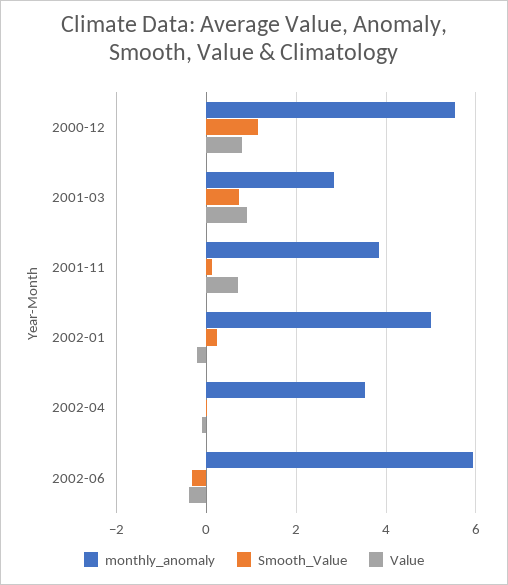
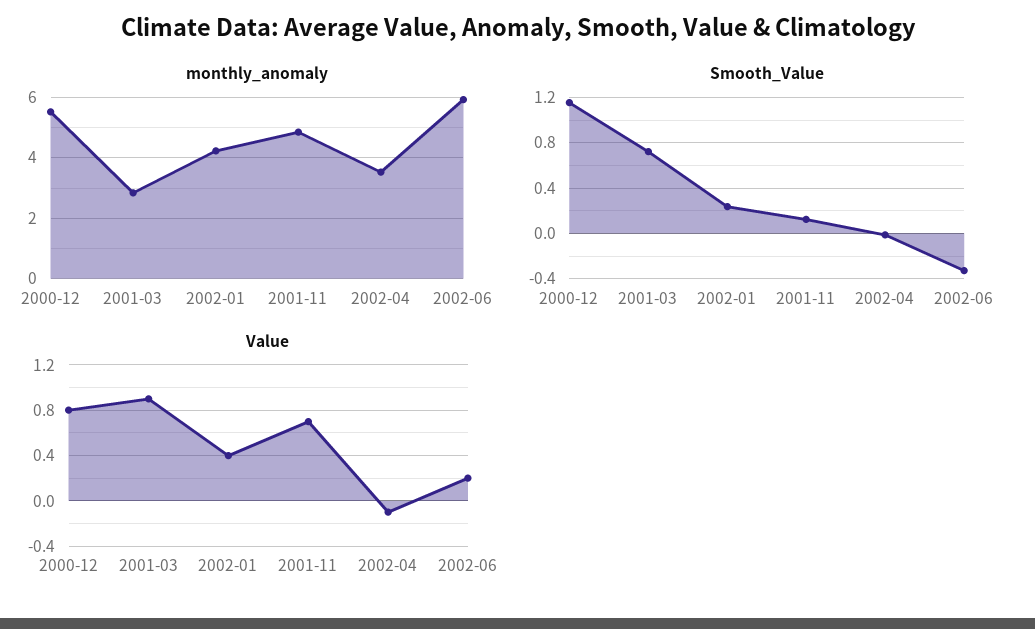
  {
    "monthly_anomaly": {
      "2000-12": 5.6,
      "2001-03": 2.8,
-     "2001-11": 3.8,
+     "2001-11": 4.8,
-     "2002-01": 5,
+     "2002-01": 4.2,
      "2002-04": 3.6,
      "2002-06": 6
    },
    "Smooth_Value": {
      "2000-12": 1.2,
      "2001-03": 0.7,
      "2001-11": 0.1,
      "2002-01": 0.2,
      "2002-04": 0,
      "2002-06": -0.3
    },
    "Value": {
      "2000-12": 0.8,
      "2001-03": 0.9,
      "2001-11": 0.7,
-     "2002-01": -0.2,
+     "2002-01": 0.4,
      "2002-04": -0.1,
-     "2002-06": -0.4
+     "2002-06": 0.2
    }
  }

